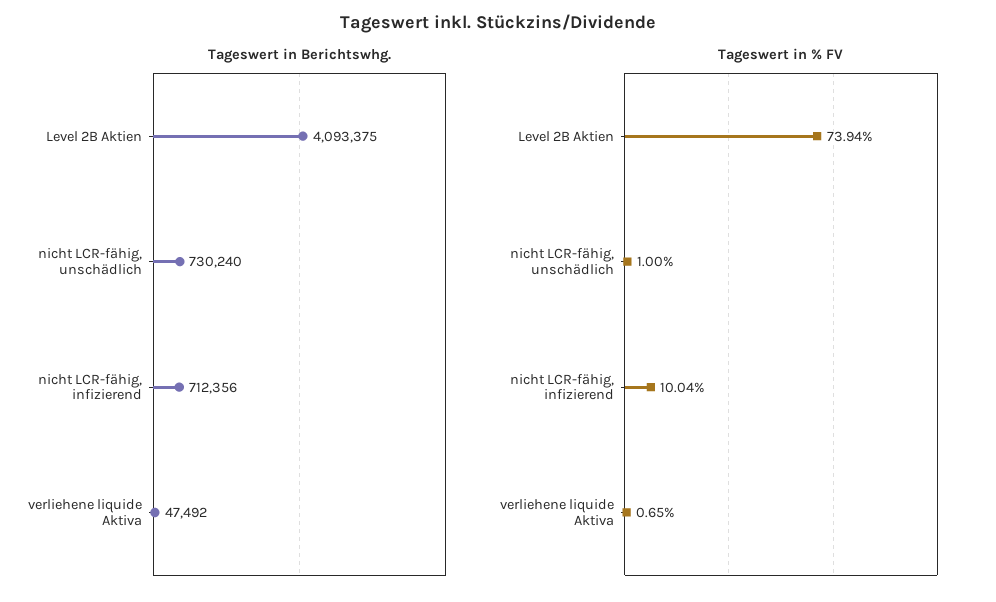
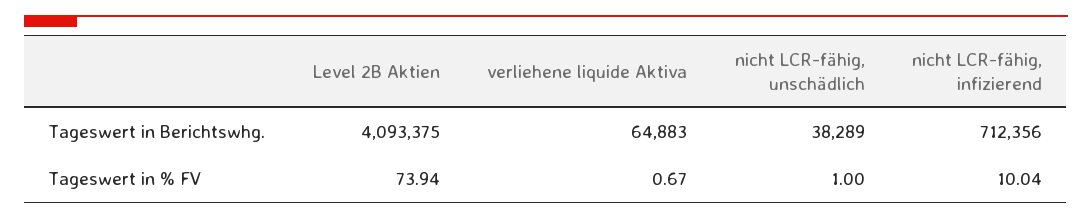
  {
    "Tageswert in Berichtswhg.": {
      "Level 2B Aktien": 4093375,
-     "nicht LCR-fähig, unschädlich": 730240,
+     "nicht LCR-fähig, unschädlich": 38289,
      "nicht LCR-fähig, infizierend": 712356,
-     "verliehene liquide Aktiva": 47492
+     "verliehene liquide Aktiva": 64883
    },
    "Tageswert in % FV": {
      "Level 2B Aktien": 73.94,
      "nicht LCR-fähig, unschädlich": 1,
      "nicht LCR-fähig, infizierend": 10.04,
-     "verliehene liquide Aktiva": 0.65
+     "verliehene liquide Aktiva": 0.67
    }
  }

